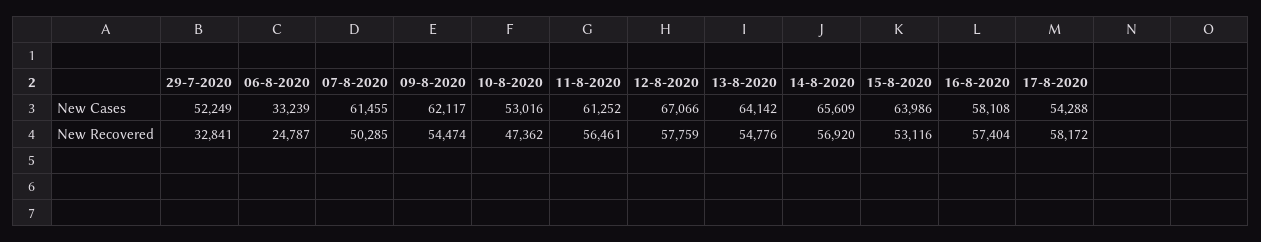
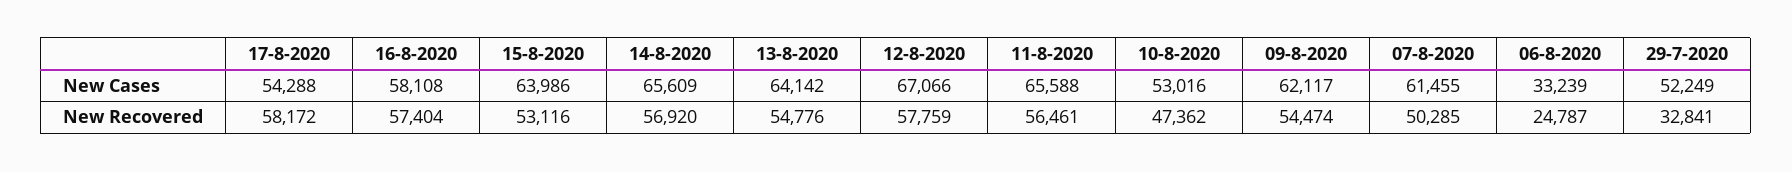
  {
    "29-7-2020": {
      "New Cases": 52249,
      "New Recovered": 32841
    },
    "06-8-2020": {
      "New Cases": 33239,
      "New Recovered": 24787
    },
    "07-8-2020": {
      "New Cases": 61455,
      "New Recovered": 50285
    },
    "09-8-2020": {
      "New Cases": 62117,
      "New Recovered": 54474
    },
    "10-8-2020": {
      "New Cases": 53016,
      "New Recovered": 47362
    },
    "11-8-2020": {
-     "New Cases": 61252,
+     "New Cases": 65588,
      "New Recovered": 56461
    },
    "12-8-2020": {
      "New Cases": 67066,
      "New Recovered": 57759
    },
    "13-8-2020": {
      "New Cases": 64142,
      "New Recovered": 54776
    },
    "14-8-2020": {
      "New Cases": 65609,
      "New Recovered": 56920
    },
    "15-8-2020": {
      "New Cases": 63986,
      "New Recovered": 53116
    },
    "16-8-2020": {
      "New Cases": 58108,
      "New Recovered": 57404
    },
    "17-8-2020": {
      "New Cases": 54288,
      "New Recovered": 58172
    }
  }

